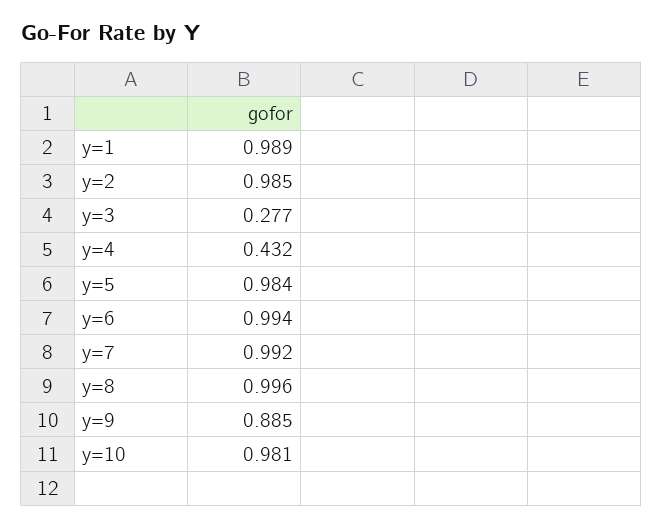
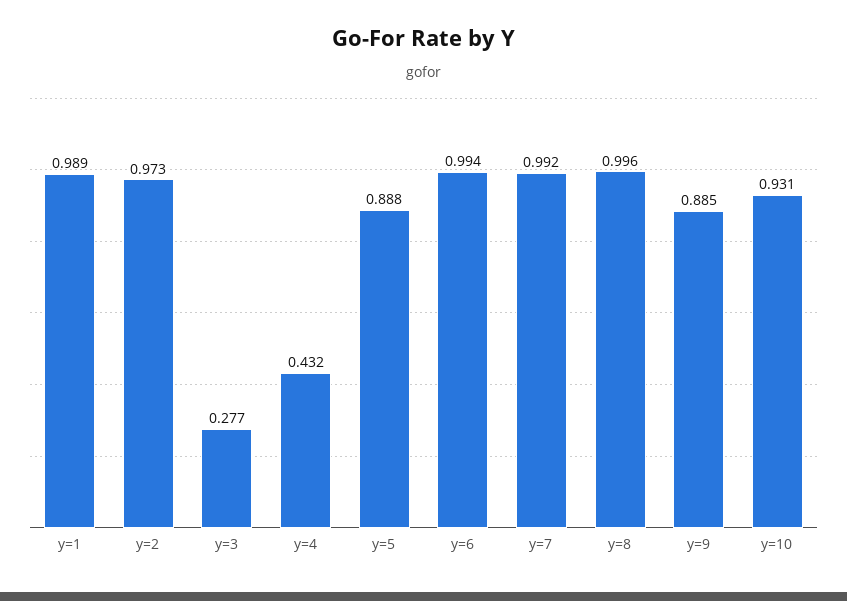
  {
    "y=1": 0.989,
-   "y=2": 0.985,
+   "y=2": 0.973,
    "y=3": 0.277,
    "y=4": 0.432,
-   "y=5": 0.984,
+   "y=5": 0.888,
    "y=6": 0.994,
    "y=7": 0.992,
    "y=8": 0.996,
    "y=9": 0.885,
-   "y=10": 0.981
+   "y=10": 0.931
  }

